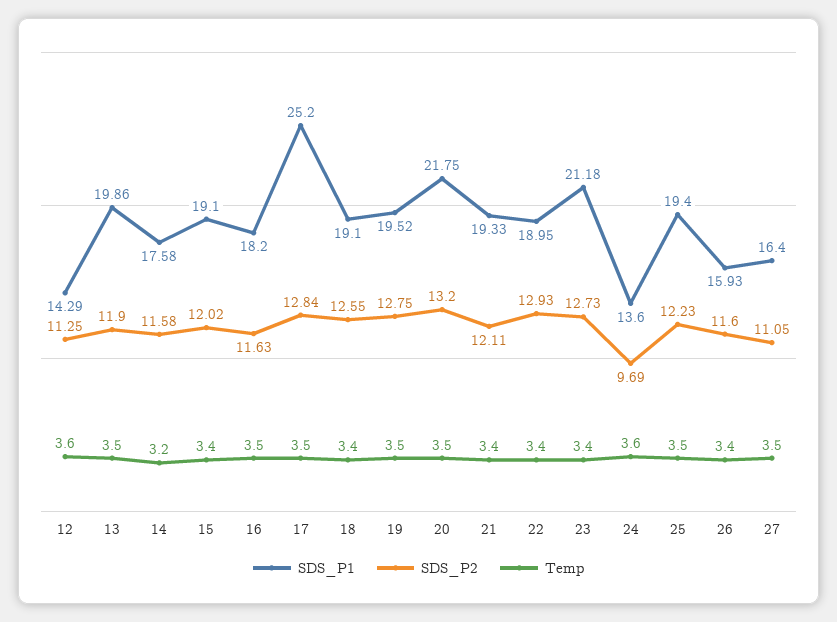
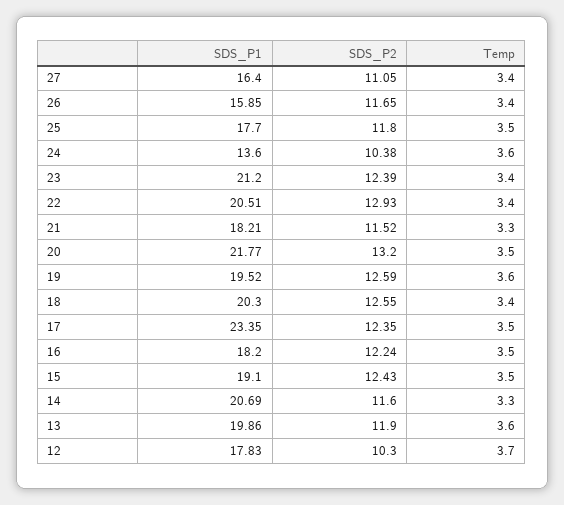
  {
    "SDS_P1": {
-     "12": 14.29,
+     "12": 17.83,
      "13": 19.86,
-     "14": 17.58,
+     "14": 20.69,
      "15": 19.1,
      "16": 18.2,
-     "17": 25.2,
+     "17": 23.35,
-     "18": 19.1,
+     "18": 20.3,
      "19": 19.52,
-     "20": 21.75,
+     "20": 21.77,
-     "21": 19.33,
+     "21": 18.21,
-     "22": 18.95,
+     "22": 20.51,
-     "23": 21.18,
+     "23": 21.2,
      "24": 13.6,
-     "25": 19.4,
+     "25": 17.7,
-     "26": 15.93,
+     "26": 15.85,
      "27": 16.4
    },
    "SDS_P2": {
-     "12": 11.25,
+     "12": 10.3,
      "13": 11.9,
-     "14": 11.58,
+     "14": 11.6,
-     "15": 12.02,
+     "15": 12.43,
-     "16": 11.63,
+     "16": 12.24,
-     "17": 12.84,
+     "17": 12.35,
      "18": 12.55,
-     "19": 12.75,
+     "19": 12.59,
      "20": 13.2,
-     "21": 12.11,
+     "21": 11.52,
      "22": 12.93,
-     "23": 12.73,
+     "23": 12.39,
-     "24": 9.69,
+     "24": 10.38,
-     "25": 12.23,
+     "25": 11.8,
-     "26": 11.6,
+     "26": 11.65,
      "27": 11.05
    },
    "Temp": {
-     "12": 3.6,
+     "12": 3.7,
-     "13": 3.5,
+     "13": 3.6,
-     "14": 3.2,
+     "14": 3.3,
-     "15": 3.4,
+     "15": 3.5,
      "16": 3.5,
      "17": 3.5,
      "18": 3.4,
-     "19": 3.5,
+     "19": 3.6,
      "20": 3.5,
-     "21": 3.4,
+     "21": 3.3,
      "22": 3.4,
      "23": 3.4,
      "24": 3.6,
      "25": 3.5,
      "26": 3.4,
-     "27": 3.5
+     "27": 3.4
    }
  }

